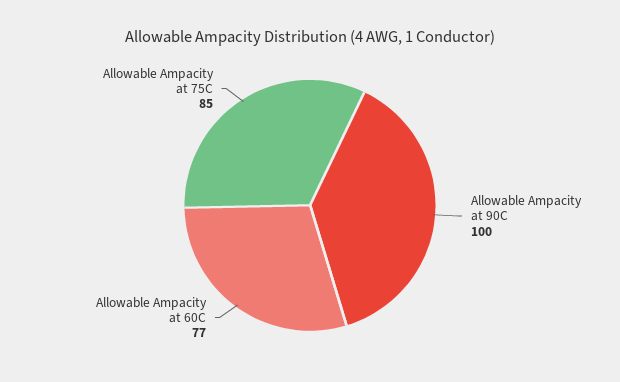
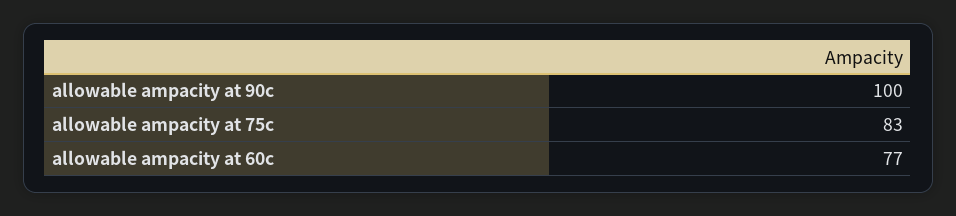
  {
    "Allowable Ampacity at 90C": 100,
    "Allowable Ampacity at 60C": 77,
-   "Allowable Ampacity at 75C": 85
+   "Allowable Ampacity at 75C": 83
  }

